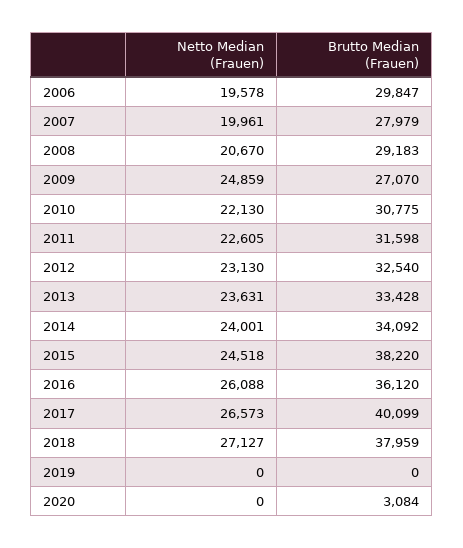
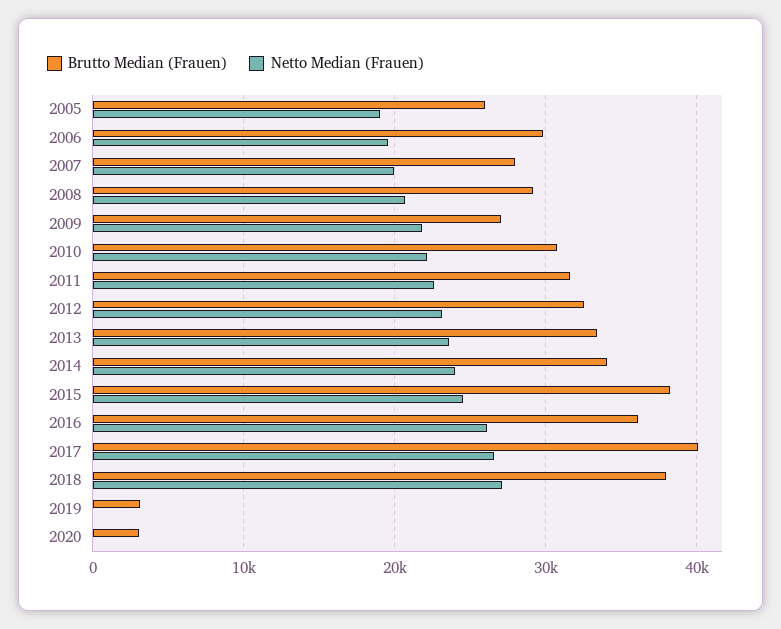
  {
    "Netto Median (Frauen)": {
      "2006": 19578,
      "2007": 19961,
      "2008": 20670,
-     "2009": 24859,
+     "2009": 22000,
      "2010": 22130,
      "2011": 22605,
      "2012": 23130,
      "2013": 23631,
      "2014": 24001,
      "2015": 24518,
      "2016": 26088,
      "2017": 26573,
      "2018": 27127,
      "2019": 0,
-     "2020": 0
+     "2020": 0,
+     "2005": 19000
    },
    "Brutto Median (Frauen)": {
      "2006": 29847,
      "2007": 27979,
      "2008": 29183,
      "2009": 27070,
      "2010": 30775,
      "2011": 31598,
      "2012": 32540,
      "2013": 33428,
      "2014": 34092,
      "2015": 38220,
      "2016": 36120,
      "2017": 40099,
      "2018": 37959,
-     "2019": 0,
+     "2019": 3000,
-     "2020": 3084
+     "2020": 3084,
+     "2005": 26000
    }
  }

